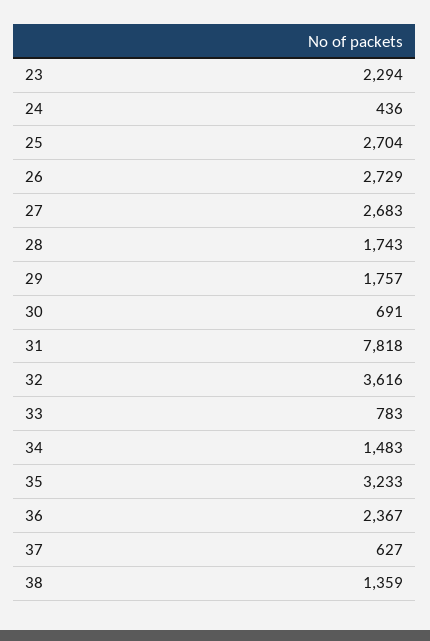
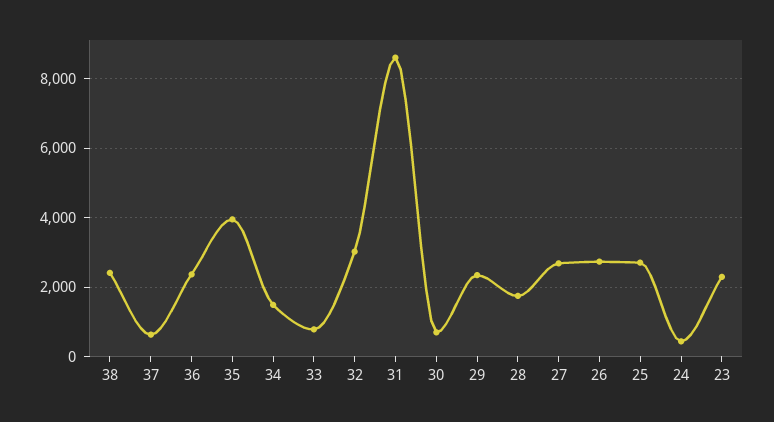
  {
    "23": 2294,
    "24": 436,
    "25": 2704,
    "26": 2729,
    "27": 2683,
    "28": 1743,
-   "29": 1757,
+   "29": 2400,
    "30": 691,
-   "31": 7818,
+   "31": 8600,
-   "32": 3616,
+   "32": 3000,
    "33": 783,
    "34": 1483,
-   "35": 3233,
+   "35": 4000,
    "36": 2367,
    "37": 627,
-   "38": 1359
+   "38": 2400
  }

